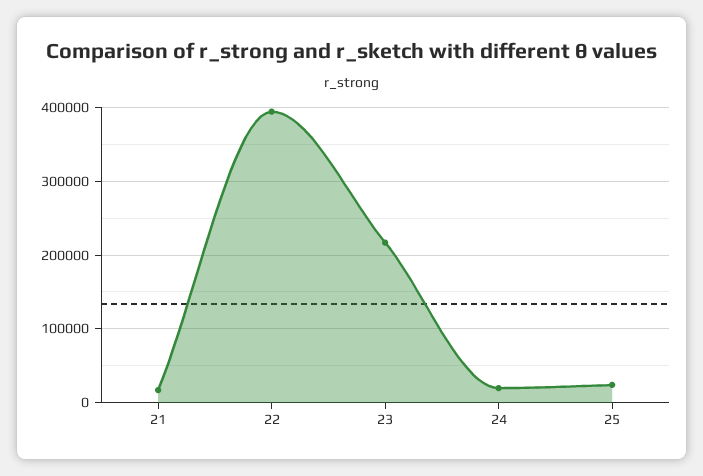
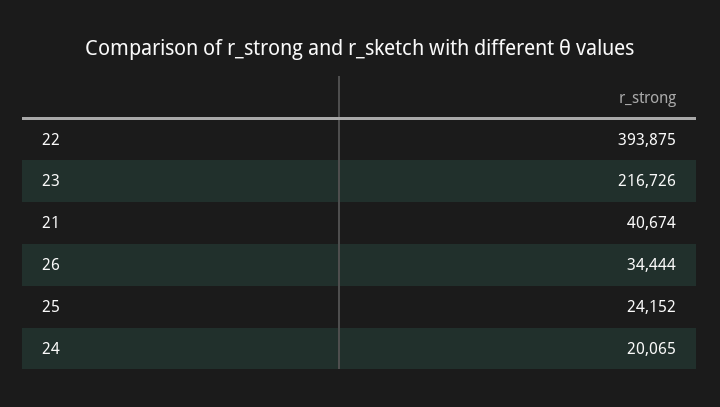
  {
-   "21": 20000,
+   "21": 40674,
    "22": 393875,
    "23": 216726,
    "24": 20065,
-   "25": 24152
+   "25": 24152,
+   "26": 34444
  }

